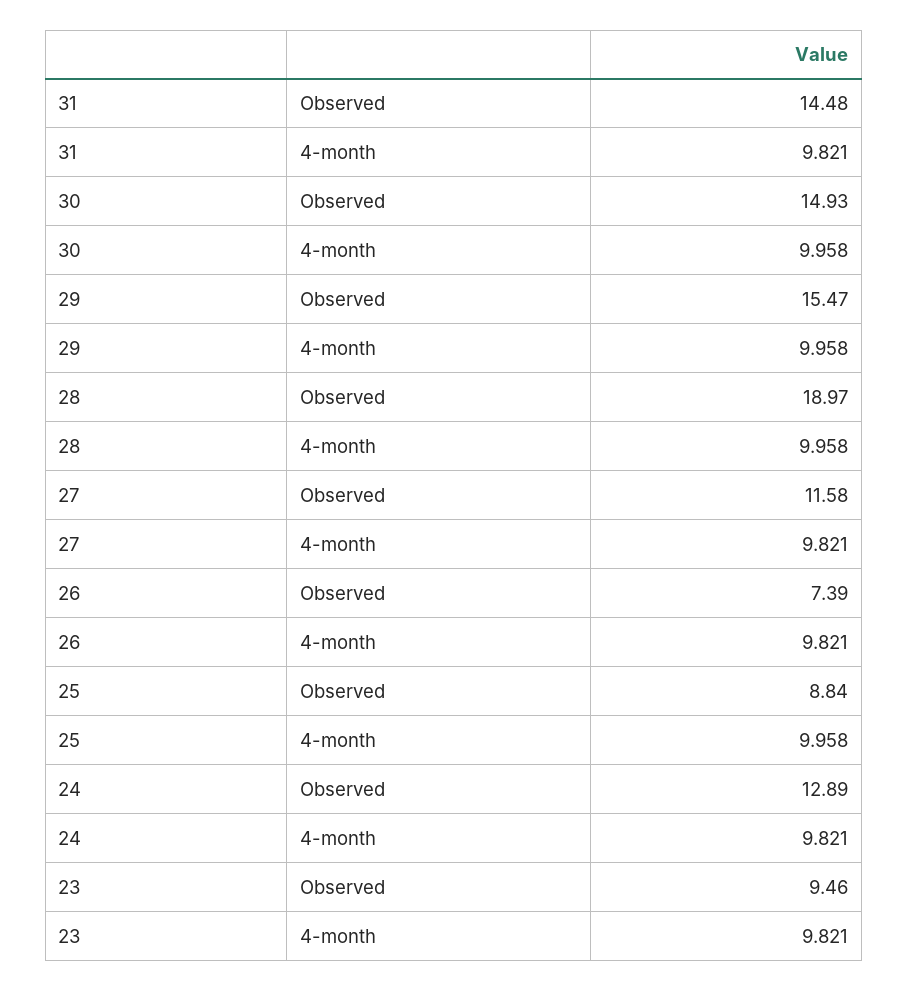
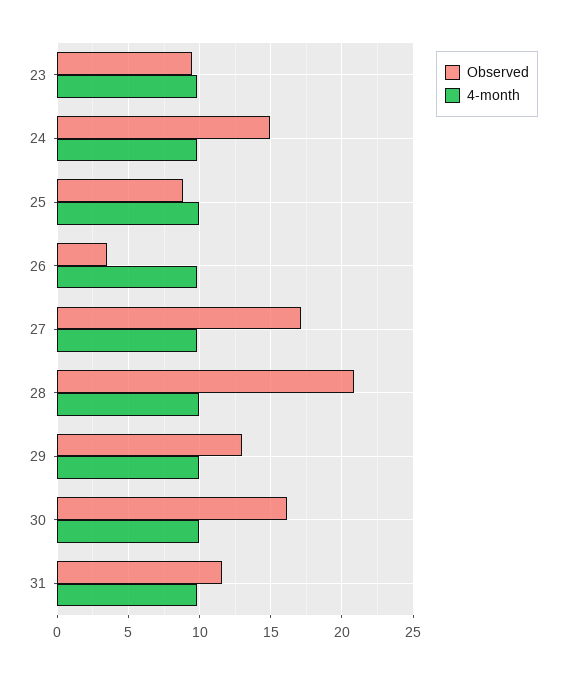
  {
    "Observed": {
-     "31": 14.48,
+     "31": 11.5,
-     "30": 14.93,
+     "30": 16,
-     "29": 15.47,
+     "29": 13,
-     "28": 18.97,
+     "28": 21,
-     "27": 11.58,
+     "27": 17,
-     "26": 7.39,
+     "26": 3.5,
      "25": 8.84,
-     "24": 12.89,
+     "24": 15,
      "23": 9.46
    },
    "4-month": {
      "31": 9.821,
      "30": 9.958,
      "29": 9.958,
      "28": 9.958,
      "27": 9.821,
      "26": 9.821,
      "25": 9.958,
      "24": 9.821,
      "23": 9.821
    }
  }

